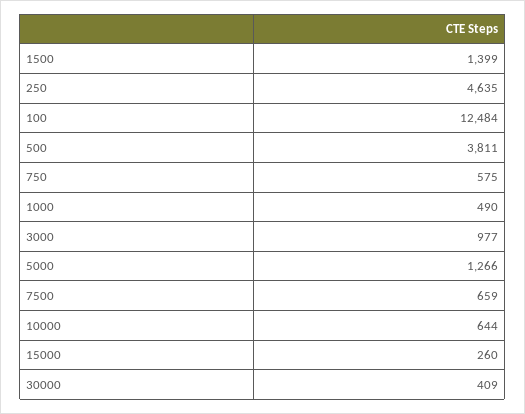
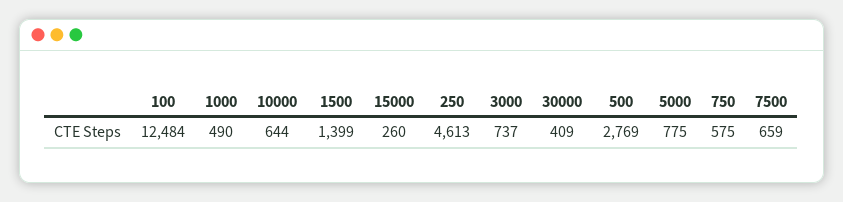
  {
    "1500": 1399,
-   "250": 4635,
+   "250": 4613,
    "100": 12484,
-   "500": 3811,
+   "500": 2769,
    "750": 575,
    "1000": 490,
-   "3000": 977,
+   "3000": 737,
-   "5000": 1266,
+   "5000": 775,
    "7500": 659,
    "10000": 644,
    "15000": 260,
    "30000": 409
  }

